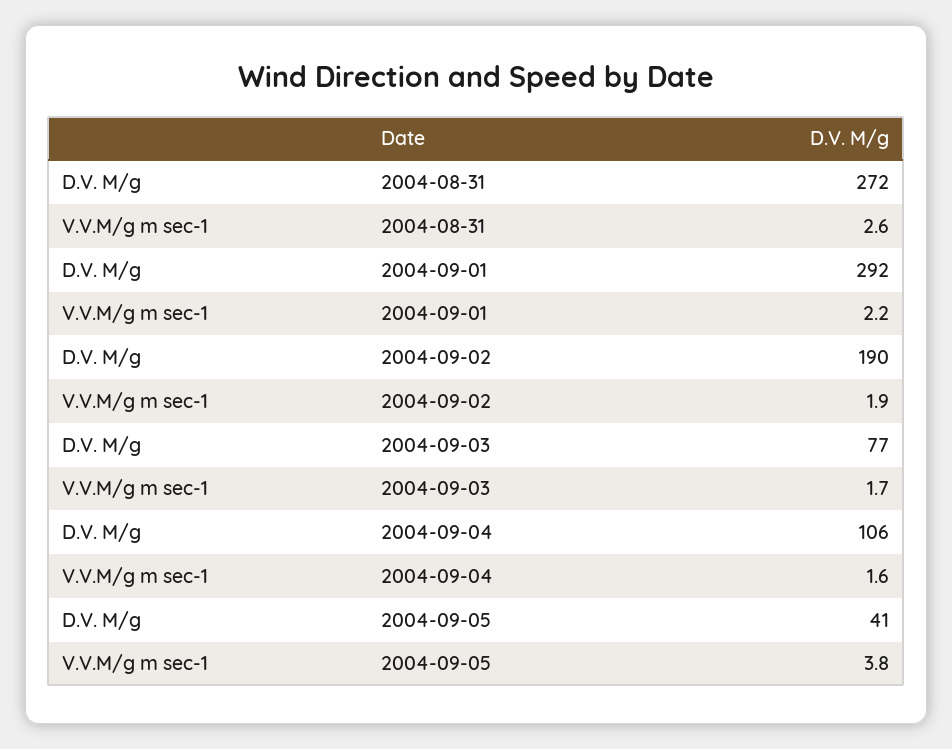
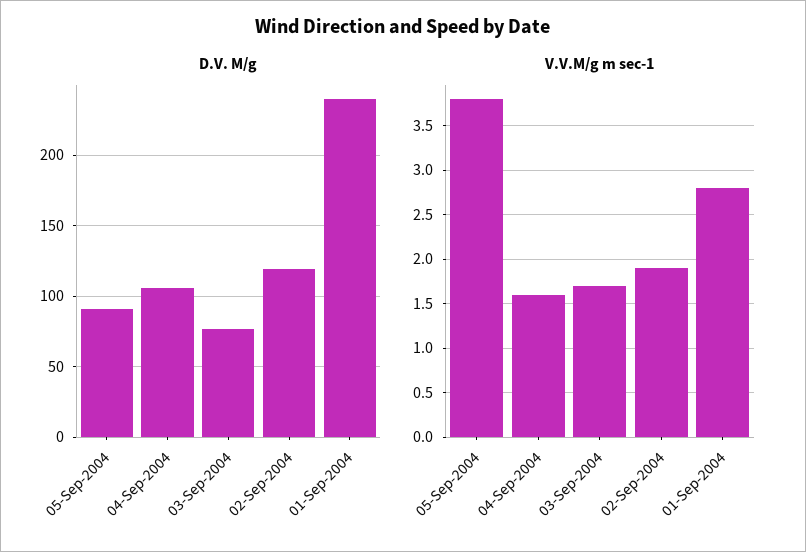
  {
    "D.V. M/g": {
-     "2004-08-31": 272,
-     "2004-09-01": 292,
+     "2004-09-01": 240,
-     "2004-09-02": 190,
+     "2004-09-02": 120,
      "2004-09-03": 77,
      "2004-09-04": 106,
-     "2004-09-05": 41
+     "2004-09-05": 90
    },
    "V.V.M/g m sec-1": {
-     "2004-08-31": 2.6,
-     "2004-09-01": 2.2,
+     "2004-09-01": 2.8,
      "2004-09-02": 1.9,
      "2004-09-03": 1.7,
      "2004-09-04": 1.6,
      "2004-09-05": 3.8
    }
  }

